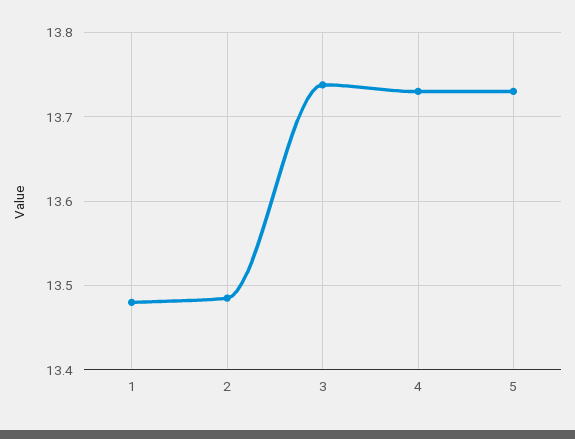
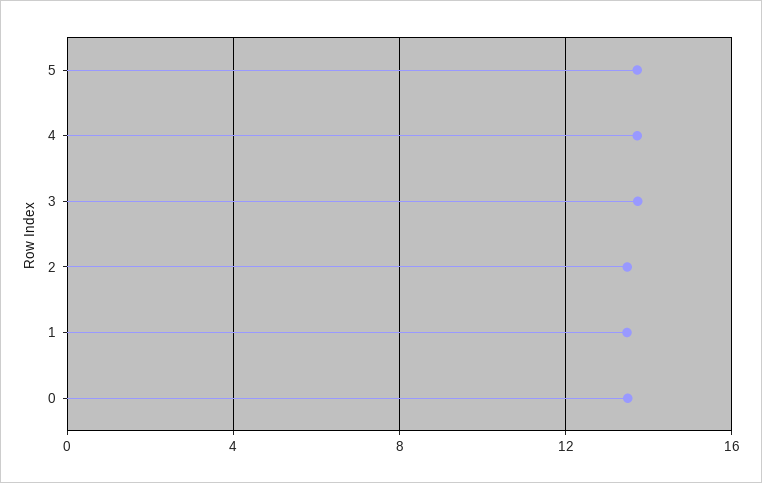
  {
    "1": 13.48,
    "2": 13.49,
    "3": 13.74,
    "4": 13.73,
-   "5": 13.73
+   "5": 13.73,
+   "0": 13.5
  }

